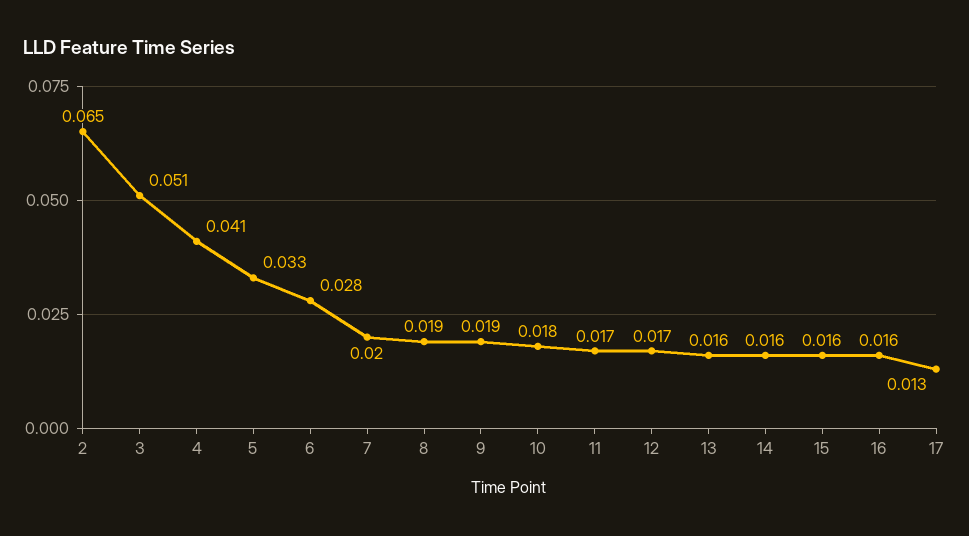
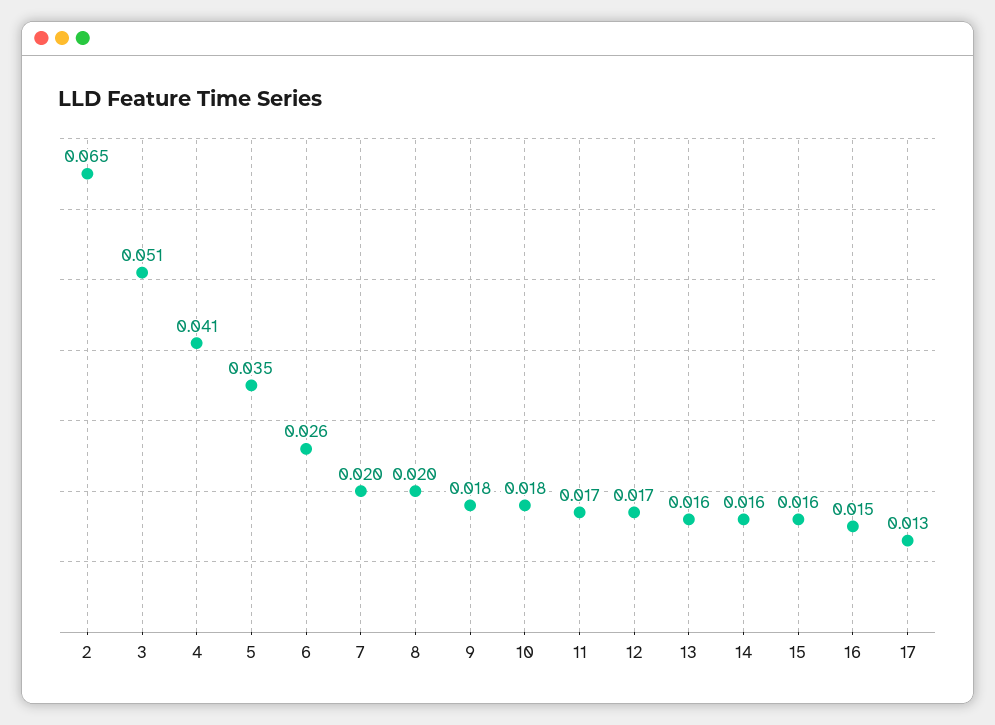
  {
    "2": 0.065,
    "3": 0.051,
    "4": 0.041,
-   "5": 0.033,
+   "5": 0.035,
-   "6": 0.028,
+   "6": 0.026,
    "7": 0.02,
-   "8": 0.019,
+   "8": 0.02,
-   "9": 0.019,
+   "9": 0.018,
    "10": 0.018,
    "11": 0.017,
    "12": 0.017,
    "13": 0.016,
    "14": 0.016,
    "15": 0.016,
-   "16": 0.016,
+   "16": 0.015,
    "17": 0.013
  }

